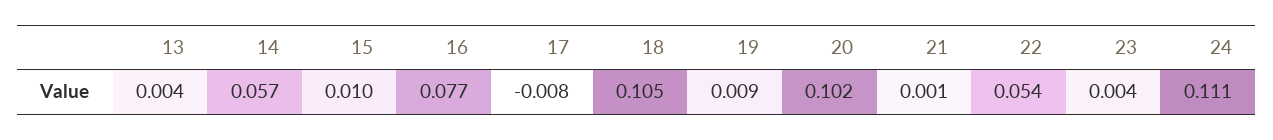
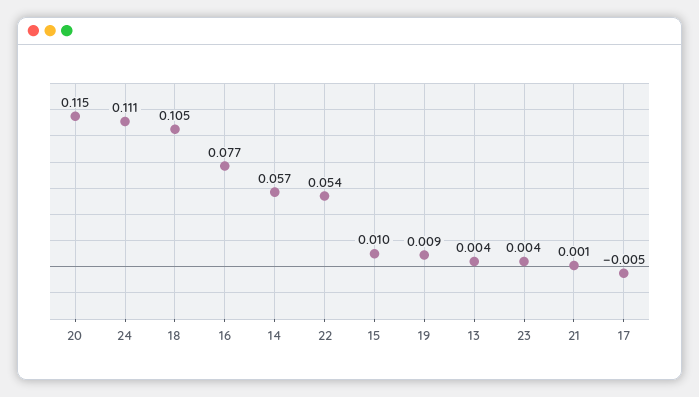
  {
    "13": 0.004,
    "14": 0.057,
    "15": 0.01,
    "16": 0.077,
-   "17": -0.008,
+   "17": -0.005,
    "18": 0.105,
    "19": 0.009,
-   "20": 0.102,
+   "20": 0.115,
    "21": 0.001,
    "22": 0.054,
    "23": 0.004,
    "24": 0.111
  }

